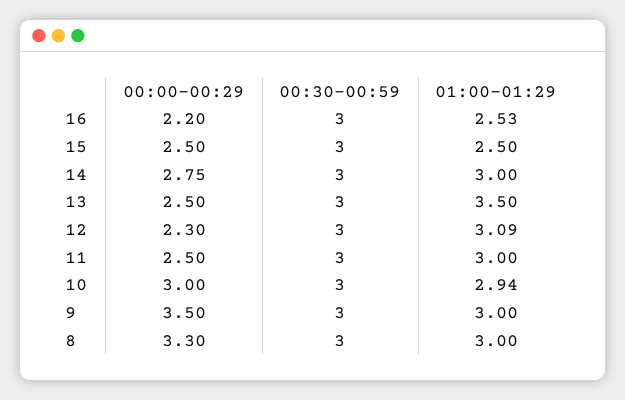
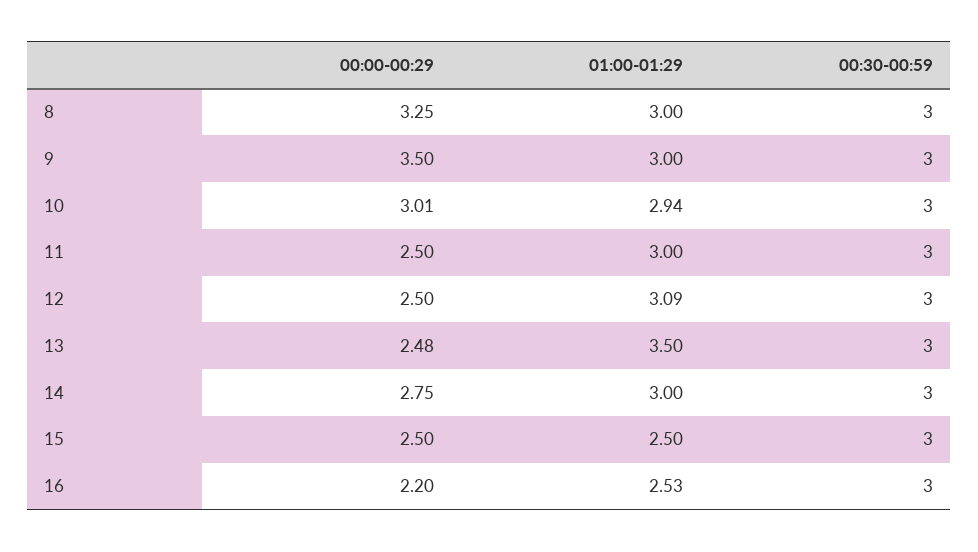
  {
    "00:00-00:29": {
      "16": 2.2,
      "15": 2.5,
      "14": 2.75,
-     "13": 2.5,
+     "13": 2.48,
-     "12": 2.3,
+     "12": 2.5,
      "11": 2.5,
-     "10": 3,
+     "10": 3.01,
      "9": 3.5,
-     "8": 3.3
+     "8": 3.25
    },
    "00:30-00:59": {
      "16": 3,
      "15": 3,
      "14": 3,
      "13": 3,
      "12": 3,
      "11": 3,
      "10": 3,
      "9": 3,
      "8": 3
    },
    "01:00-01:29": {
      "16": 2.53,
      "15": 2.5,
      "14": 3,
      "13": 3.5,
      "12": 3.09,
      "11": 3,
      "10": 2.94,
      "9": 3,
      "8": 3
    }
  }

